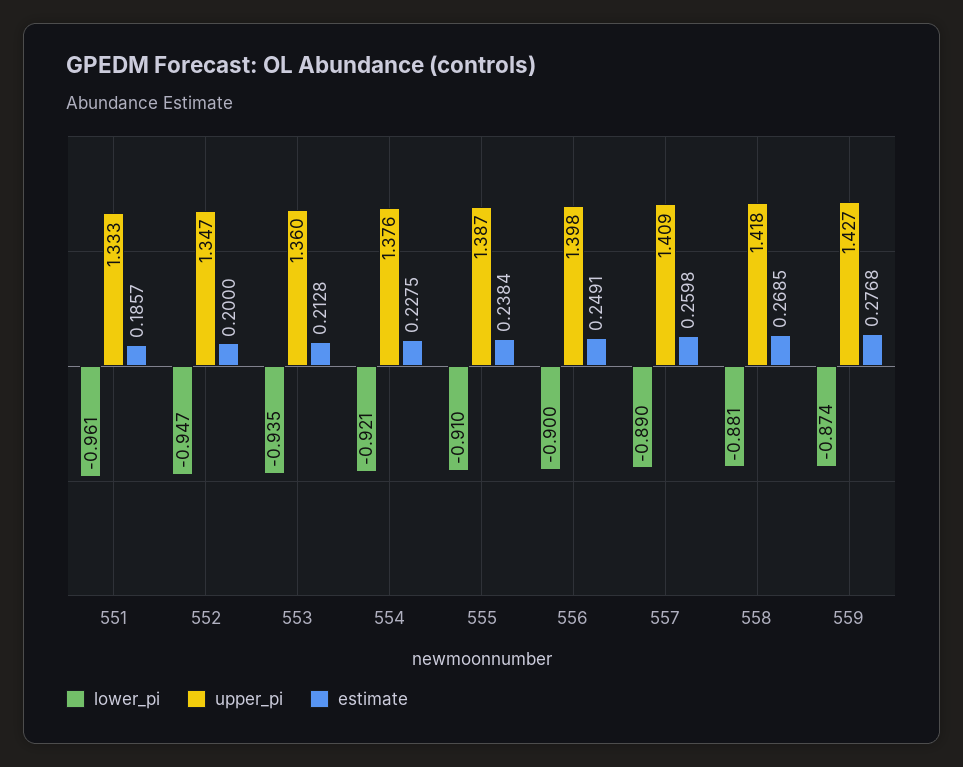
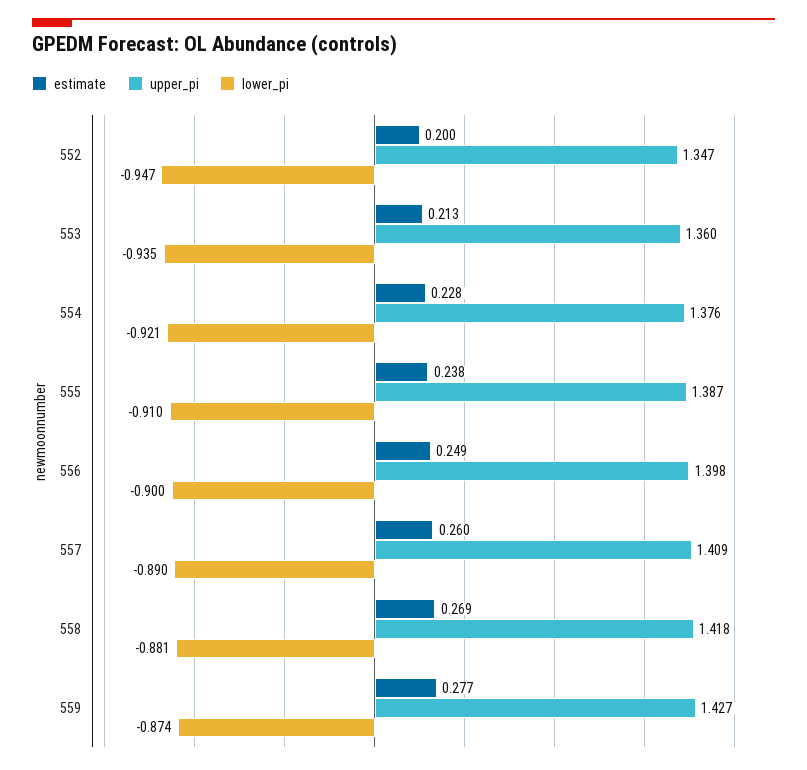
  {
    "lower_pi": {
-     "551": -0.961,
      "552": -0.947,
      "553": -0.935,
      "554": -0.921,
      "555": -0.91,
      "556": -0.9,
      "557": -0.89,
      "558": -0.881,
      "559": -0.874
    },
    "upper_pi": {
-     "551": 1.333,
      "552": 1.347,
      "553": 1.36,
      "554": 1.376,
      "555": 1.387,
      "556": 1.398,
      "557": 1.409,
      "558": 1.418,
      "559": 1.427
    },
    "estimate": {
-     "551": 0.1857,
      "552": 0.2,
      "553": 0.2128,
      "554": 0.2275,
      "555": 0.2384,
      "556": 0.2491,
      "557": 0.2598,
      "558": 0.2685,
      "559": 0.2768
    }
  }

